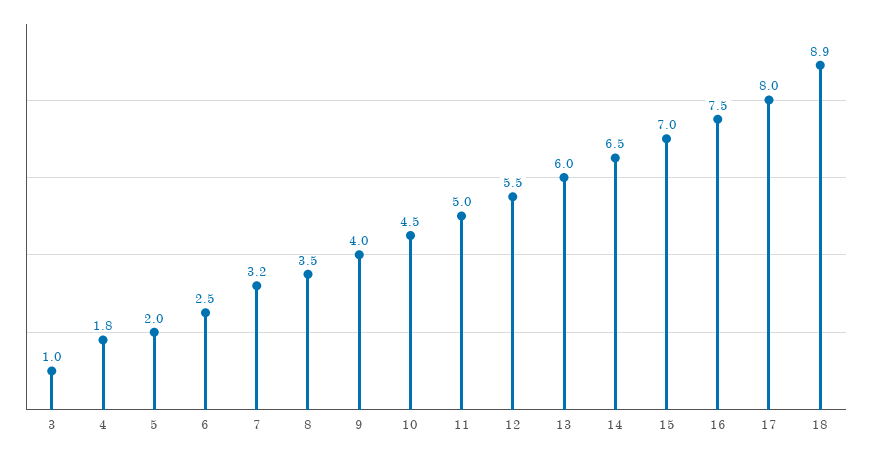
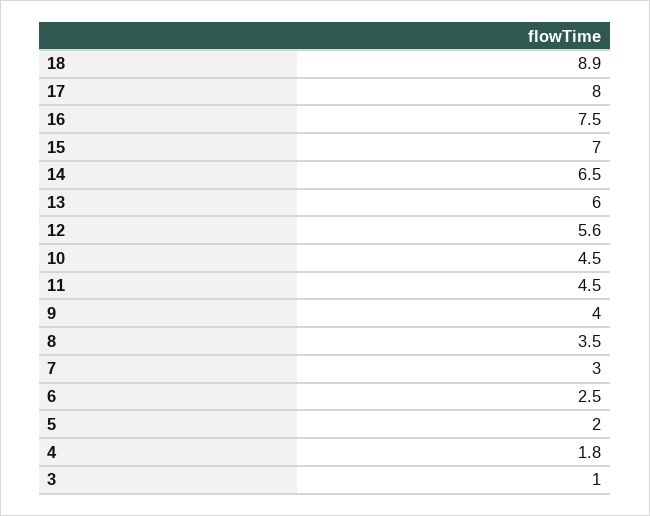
  {
    "3": 1,
    "4": 1.8,
    "5": 2,
    "6": 2.5,
-   "7": 3.2,
+   "7": 3,
    "8": 3.5,
    "9": 4,
    "10": 4.5,
-   "11": 5,
+   "11": 4.5,
-   "12": 5.5,
+   "12": 5.6,
    "13": 6,
    "14": 6.5,
    "15": 7,
    "16": 7.5,
    "17": 8,
    "18": 8.9
  }

